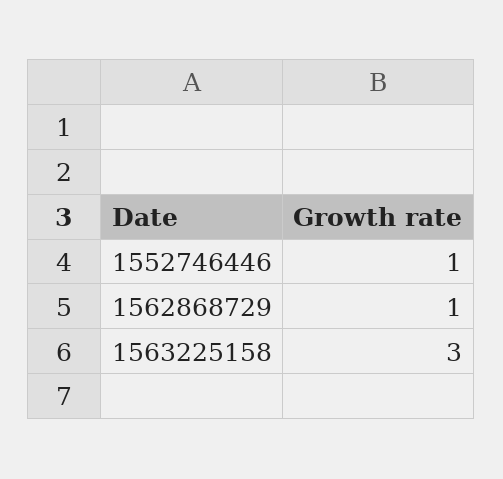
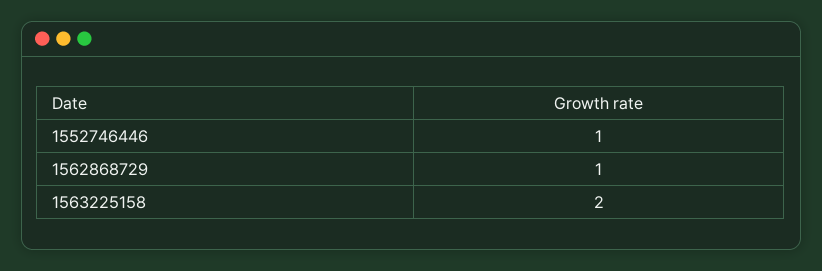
  {
    "1552746446": 1,
    "1562868729": 1,
-   "1563225158": 3
+   "1563225158": 2
  }

